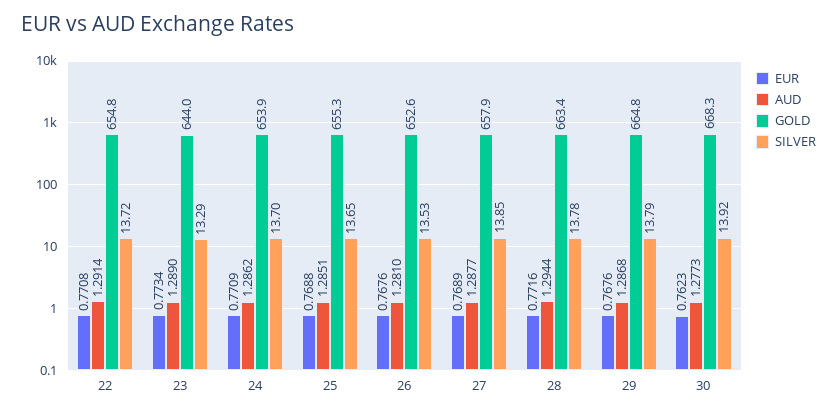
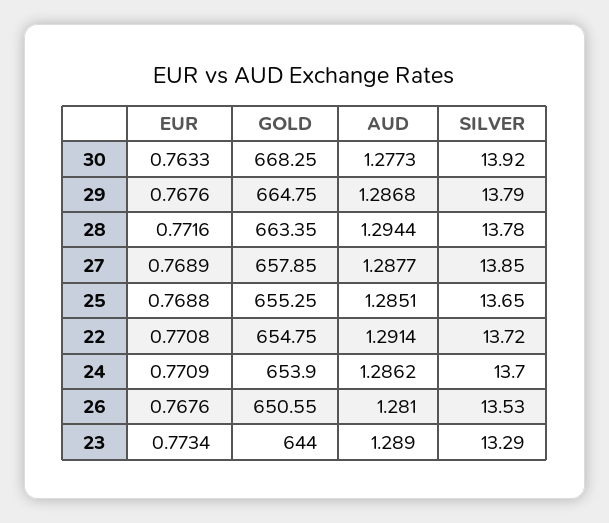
  {
    "EUR": {
      "22": 0.7708,
      "23": 0.7734,
      "24": 0.7709,
      "25": 0.7688,
      "26": 0.7676,
      "27": 0.7689,
      "28": 0.7716,
      "29": 0.7676,
-     "30": 0.7623
+     "30": 0.7633
    },
    "AUD": {
      "22": 1.2914,
      "23": 1.289,
      "24": 1.2862,
      "25": 1.2851,
      "26": 1.281,
      "27": 1.2877,
      "28": 1.2944,
      "29": 1.2868,
      "30": 1.2773
    },
    "GOLD": {
      "22": 654.75,
      "23": 644,
      "24": 653.9,
      "25": 655.25,
-     "26": 652.6,
+     "26": 650.55,
      "27": 657.85,
      "28": 663.35,
      "29": 664.75,
      "30": 668.25
    },
    "SILVER": {
      "22": 13.72,
      "23": 13.29,
      "24": 13.7,
      "25": 13.65,
      "26": 13.53,
      "27": 13.85,
      "28": 13.78,
      "29": 13.79,
      "30": 13.92
    }
  }

